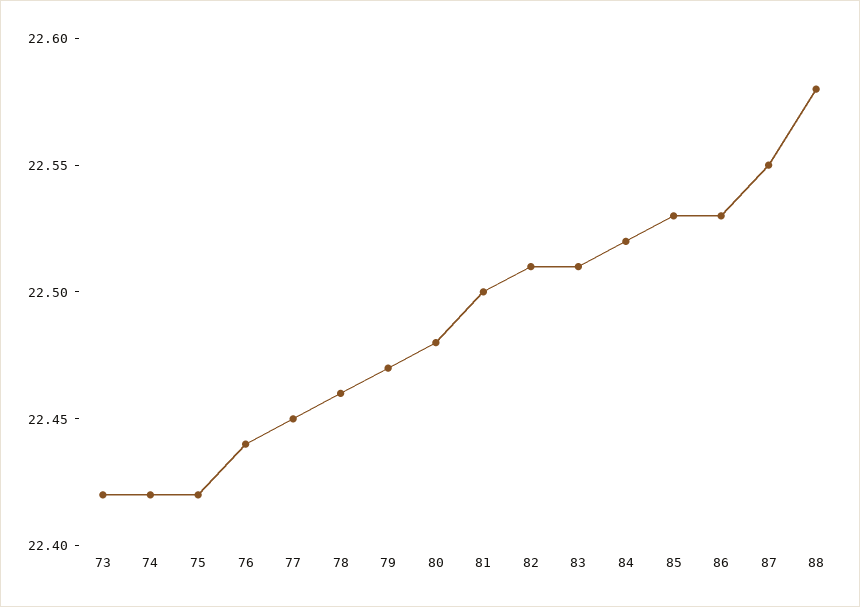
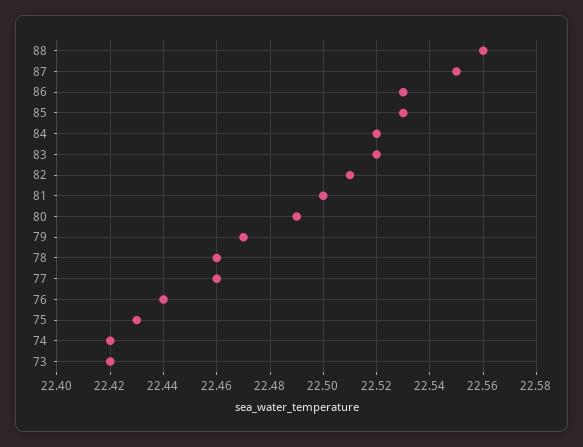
  {
    "73": 22.42,
    "74": 22.42,
-   "75": 22.42,
+   "75": 22.43,
    "76": 22.44,
-   "77": 22.45,
+   "77": 22.46,
    "78": 22.46,
    "79": 22.47,
-   "80": 22.48,
+   "80": 22.49,
    "81": 22.5,
    "82": 22.51,
-   "83": 22.51,
+   "83": 22.52,
    "84": 22.52,
    "85": 22.53,
    "86": 22.53,
    "87": 22.55,
-   "88": 22.58
+   "88": 22.56
  }

